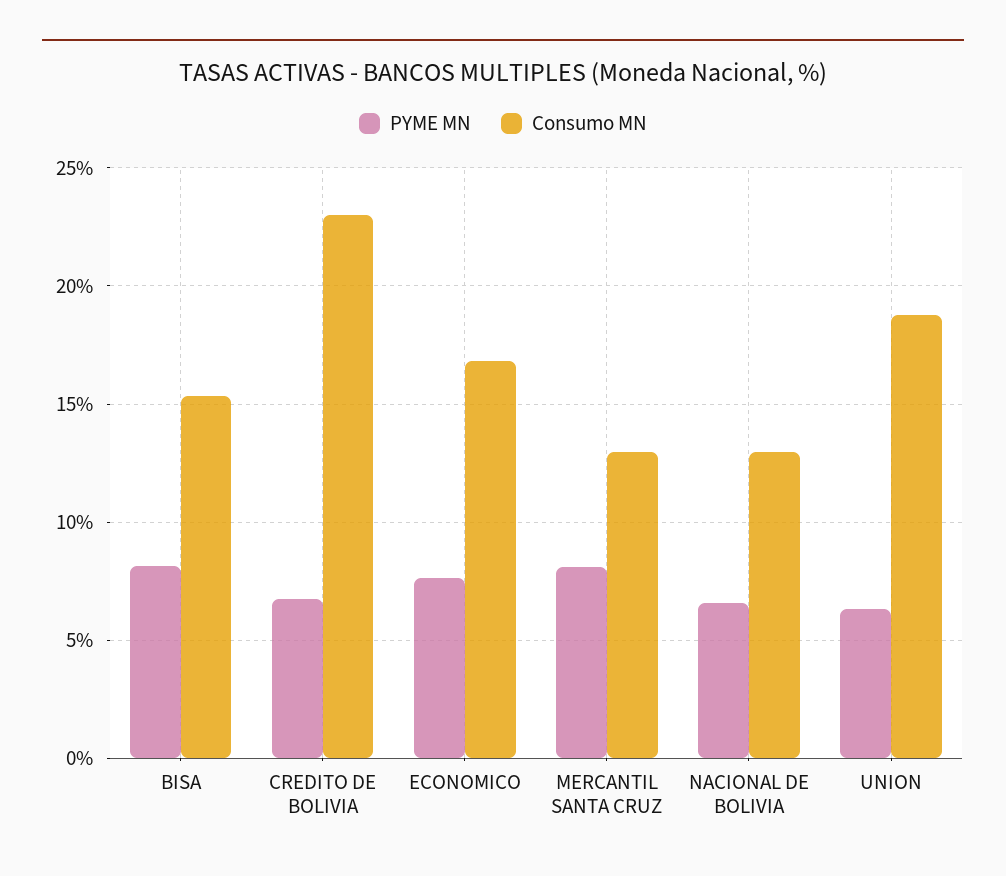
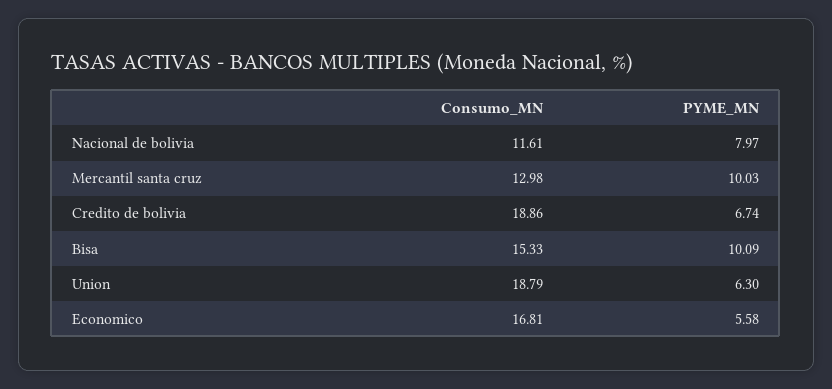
  {
    "PYME MN": {
-     "BISA": 8,
+     "BISA": 10.09,
      "CREDITO DE BOLIVIA": 6.74,
-     "ECONOMICO": 7.5,
+     "ECONOMICO": 5.58,
-     "MERCANTIL SANTA CRUZ": 8,
+     "MERCANTIL SANTA CRUZ": 10.03,
-     "NACIONAL DE BOLIVIA": 6.5,
+     "NACIONAL DE BOLIVIA": 7.97,
      "UNION": 6.3
    },
    "Consumo MN": {
      "BISA": 15.33,
-     "CREDITO DE BOLIVIA": 23,
+     "CREDITO DE BOLIVIA": 18.86,
      "ECONOMICO": 16.81,
      "MERCANTIL SANTA CRUZ": 12.98,
-     "NACIONAL DE BOLIVIA": 13,
+     "NACIONAL DE BOLIVIA": 11.61,
      "UNION": 18.79
    }
  }

